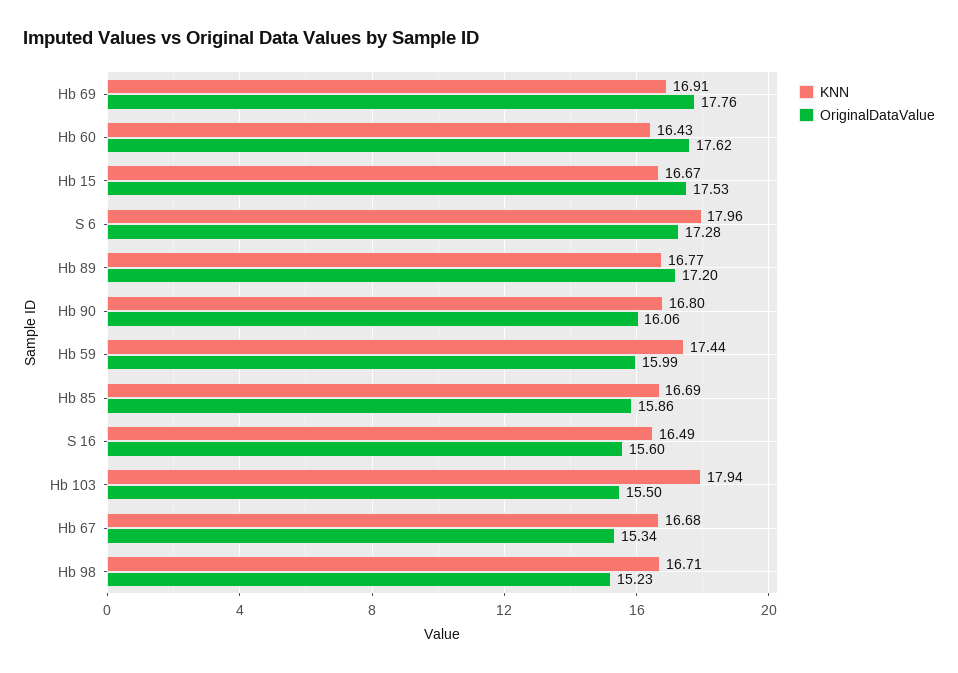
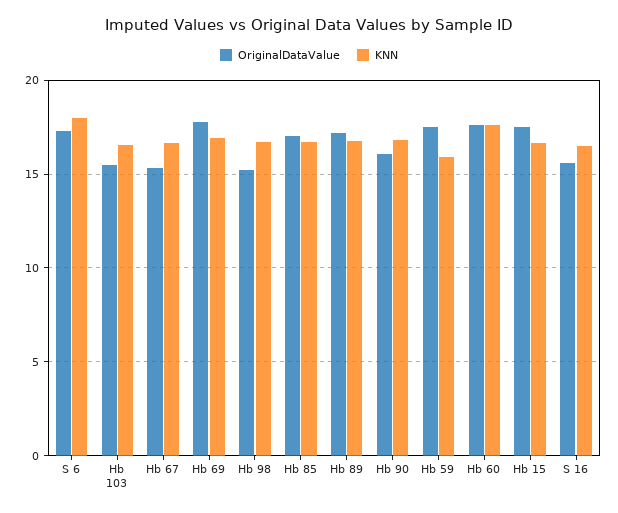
  {
    "KNN": {
      "Hb 69": 16.91,
-     "Hb 60": 16.43,
+     "Hb 60": 17.5,
      "Hb 15": 16.67,
      "S 6": 17.96,
      "Hb 89": 16.77,
      "Hb 90": 16.8,
-     "Hb 59": 17.44,
+     "Hb 59": 16,
      "Hb 85": 16.69,
      "S 16": 16.49,
-     "Hb 103": 17.94,
+     "Hb 103": 16.5,
      "Hb 67": 16.68,
      "Hb 98": 16.71
    },
    "OriginalDataValue": {
      "Hb 69": 17.76,
      "Hb 60": 17.62,
      "Hb 15": 17.53,
      "S 6": 17.28,
      "Hb 89": 17.2,
      "Hb 90": 16.06,
-     "Hb 59": 15.99,
+     "Hb 59": 17.5,
-     "Hb 85": 15.86,
+     "Hb 85": 17,
      "S 16": 15.6,
      "Hb 103": 15.5,
      "Hb 67": 15.34,
      "Hb 98": 15.23
    }
  }

